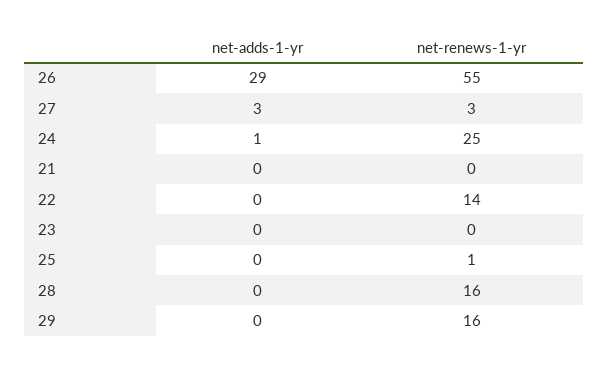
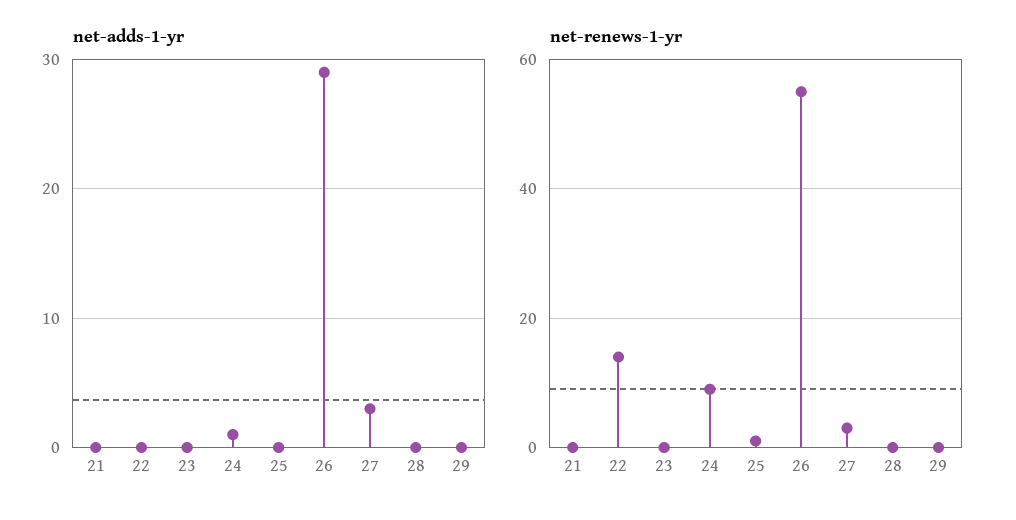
  {
    "net-adds-1-yr": {
      "26": 29,
      "27": 3,
      "24": 1,
      "21": 0,
      "22": 0,
      "23": 0,
      "25": 0,
      "28": 0,
      "29": 0
    },
    "net-renews-1-yr": {
      "26": 55,
      "27": 3,
-     "24": 25,
+     "24": 10,
      "21": 0,
      "22": 14,
      "23": 0,
      "25": 1,
-     "28": 16,
+     "28": 0,
-     "29": 16
+     "29": 0
    }
  }

